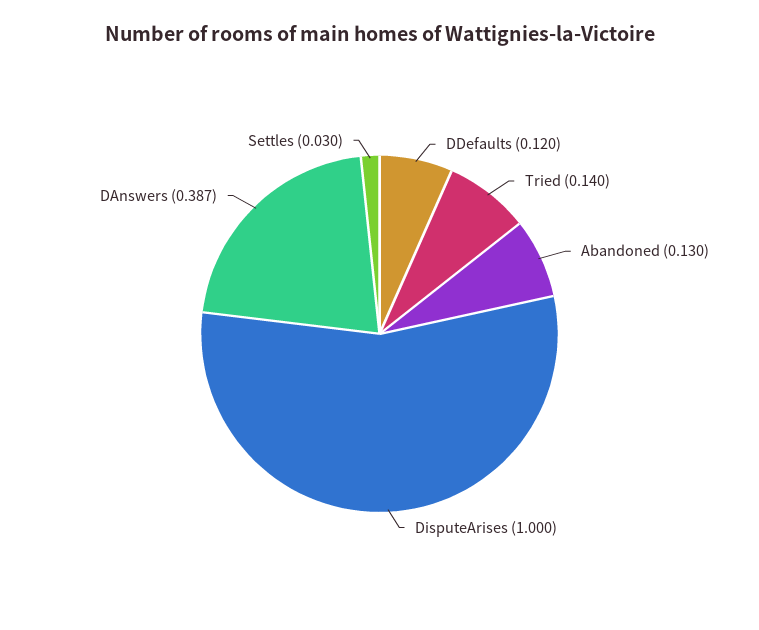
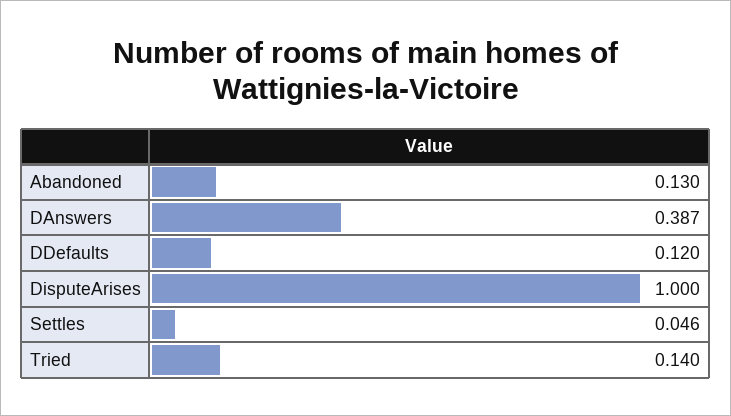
  {
    "DDefaults": 0.12,
    "Tried": 0.14,
    "Abandoned": 0.13,
    "DisputeArises": 1,
    "DAnswers": 0.387,
-   "Settles": 0.03
+   "Settles": 0.046
  }

